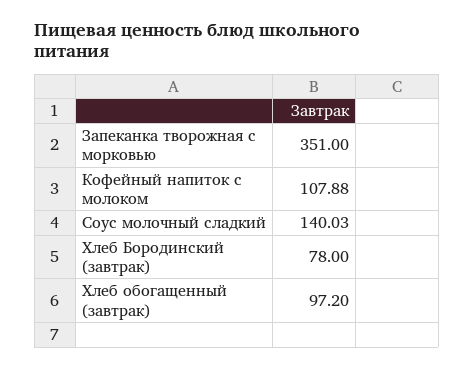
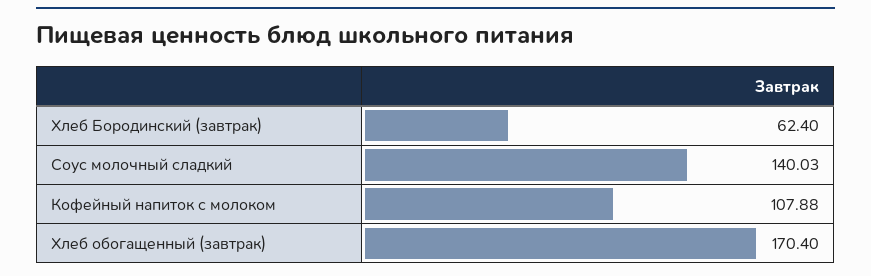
  {
-   "Запеканка творожная с морковью": 351,
    "Кофейный напиток с молоком": 107.88,
    "Соус молочный сладкий": 140.03,
-   "Хлеб Бородинский (завтрак)": 78,
+   "Хлеб Бородинский (завтрак)": 62.4,
-   "Хлеб обогащенный (завтрак)": 97.2
+   "Хлеб обогащенный (завтрак)": 170.4
  }

